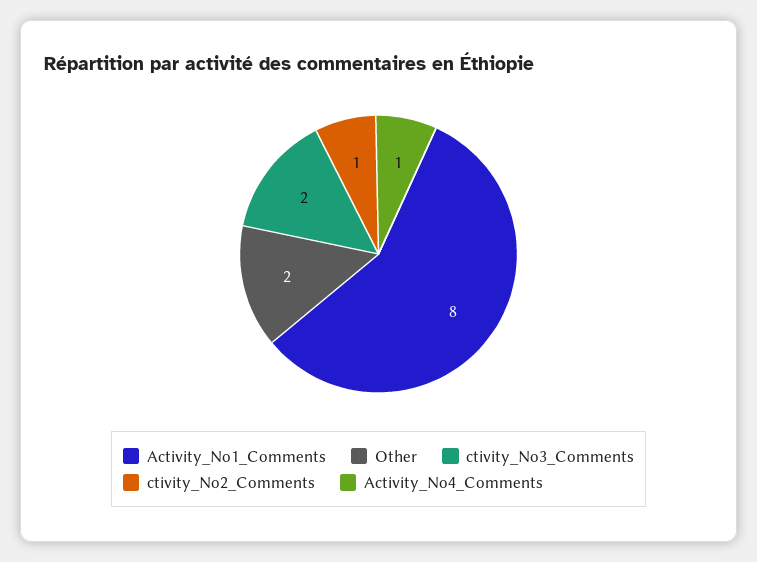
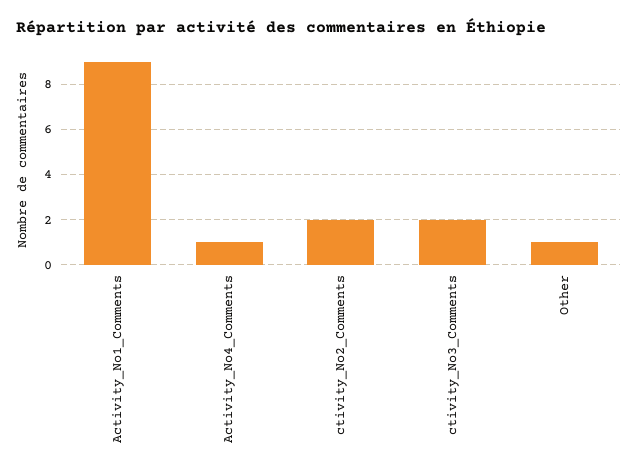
  {
-   "Activity_No1_Comments": 8,
+   "Activity_No1_Comments": 9,
-   "Other": 2,
+   "Other": 1,
    "ctivity_No3_Comments": 2,
-   "ctivity_No2_Comments": 1,
+   "ctivity_No2_Comments": 2,
    "Activity_No4_Comments": 1
  }

